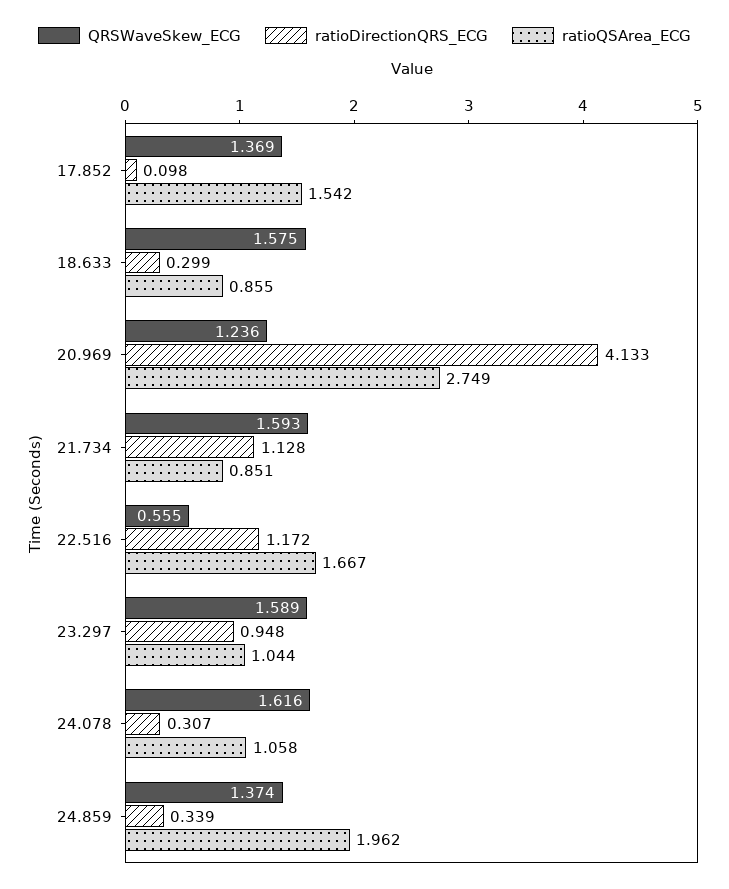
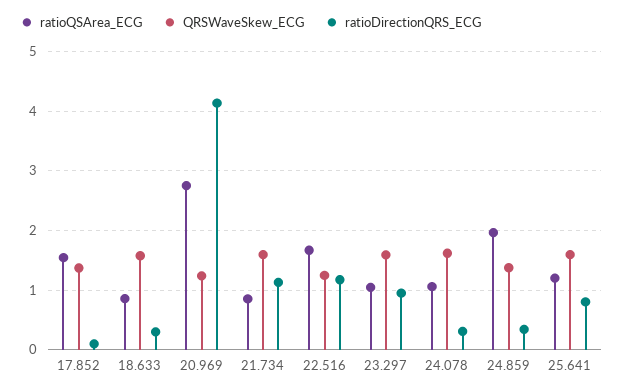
  {
    "QRSWaveSkew_ECG": {
      "17.852": 1.369,
      "18.633": 1.575,
      "20.969": 1.236,
      "21.734": 1.593,
-     "22.516": 0.555,
+     "22.516": 1.2,
      "23.297": 1.589,
      "24.078": 1.616,
-     "24.859": 1.374
+     "24.859": 1.374,
+     "25.641": 1.6
    },
    "ratioDirectionQRS_ECG": {
      "17.852": 0.098,
      "18.633": 0.299,
      "20.969": 4.133,
      "21.734": 1.128,
      "22.516": 1.172,
      "23.297": 0.948,
      "24.078": 0.307,
-     "24.859": 0.339
+     "24.859": 0.339,
+     "25.641": 0.8
    },
    "ratioQSArea_ECG": {
      "17.852": 1.542,
      "18.633": 0.855,
      "20.969": 2.749,
      "21.734": 0.851,
      "22.516": 1.667,
      "23.297": 1.044,
      "24.078": 1.058,
-     "24.859": 1.962
+     "24.859": 1.962,
+     "25.641": 1.2
    }
  }

